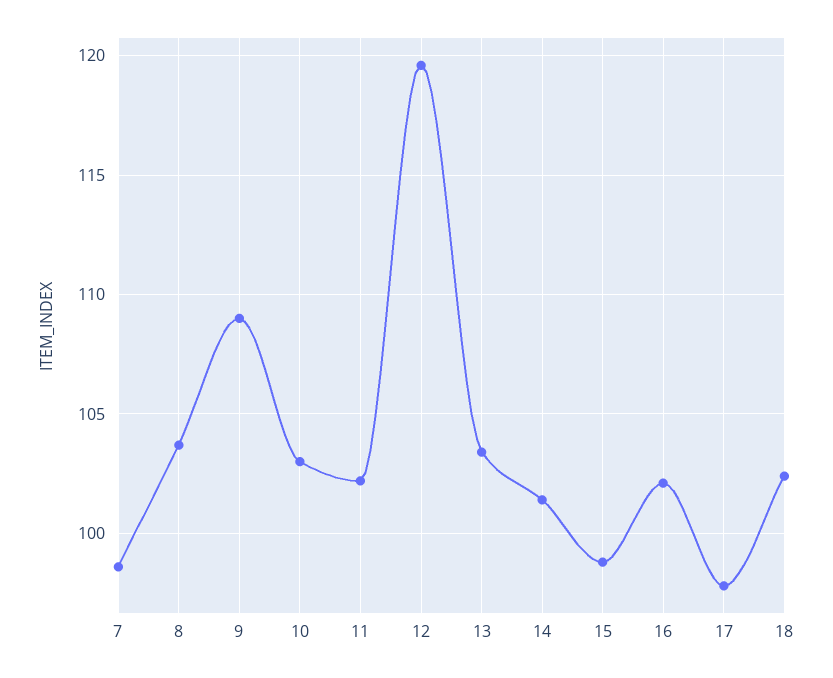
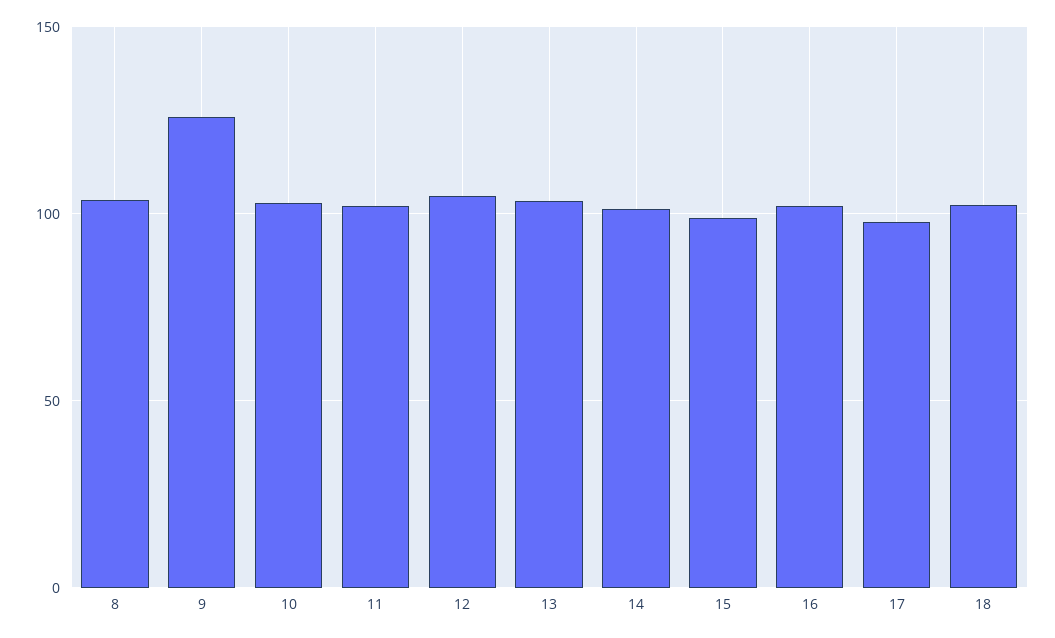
  {
-   "7": 98.5,
    "8": 103.5,
-   "9": 109,
+   "9": 125,
    "10": 103,
    "11": 102,
-   "12": 119.5,
+   "12": 105,
    "13": 103.5,
    "14": 101.5,
    "15": 99,
    "16": 102,
    "17": 98,
    "18": 102.5
  }

